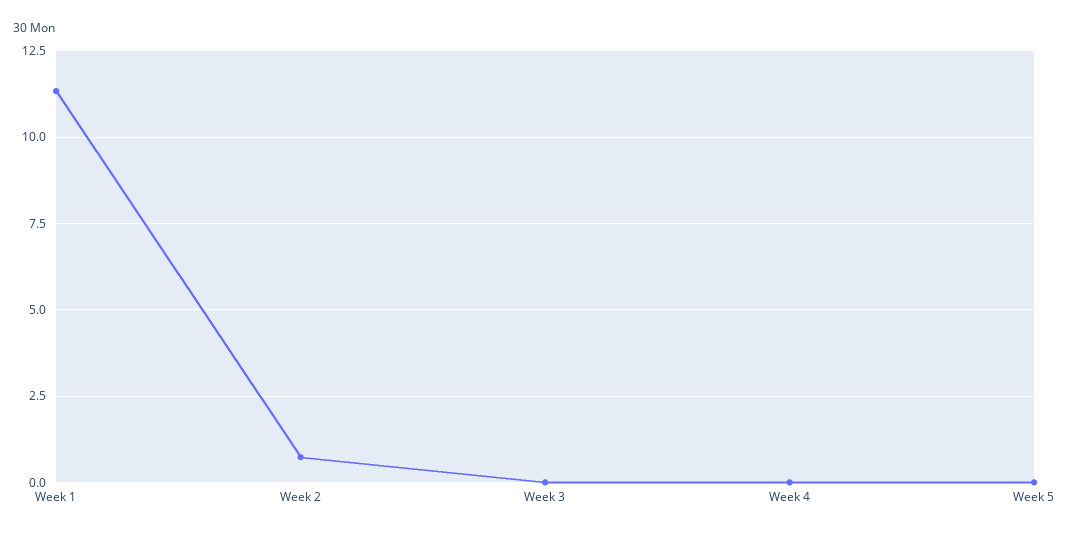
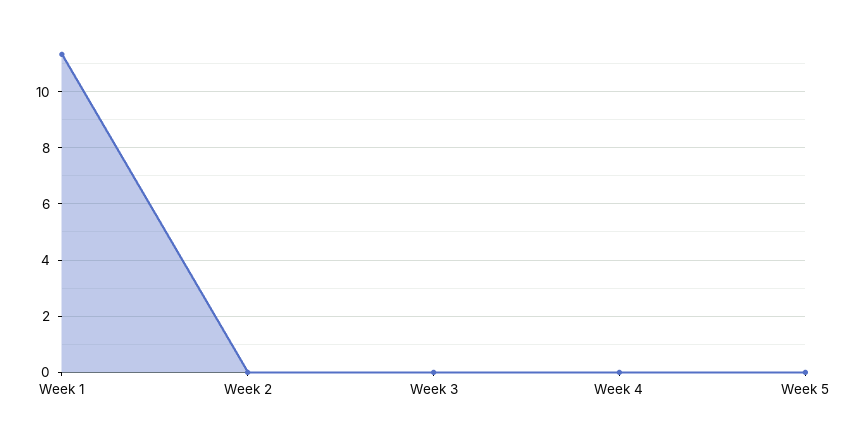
  {
    "Week 1": 11.25,
-   "Week 2": 0.75,
+   "Week 2": 0,
    "Week 3": 0,
    "Week 4": 0,
    "Week 5": 0
  }

